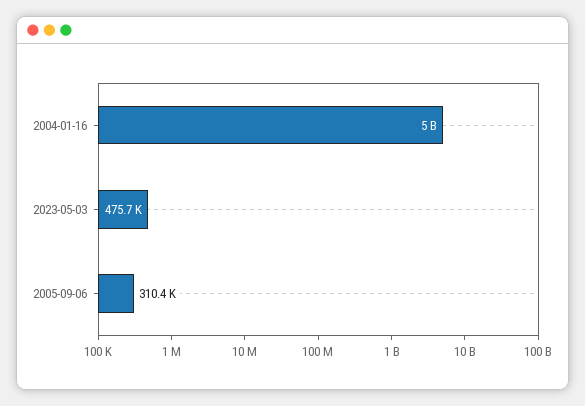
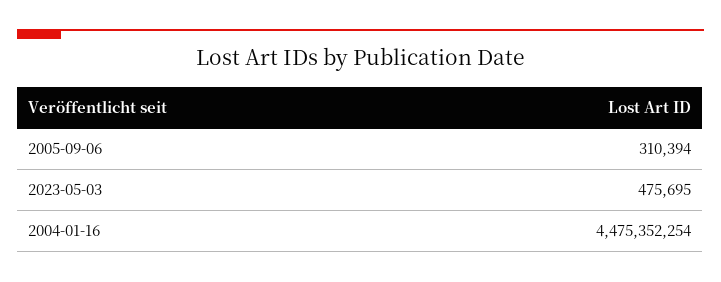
  {
-   "2004-01-16": 5000000000,
+   "2004-01-16": 4475352254,
    "2023-05-03": 475695,
    "2005-09-06": 310394
  }

